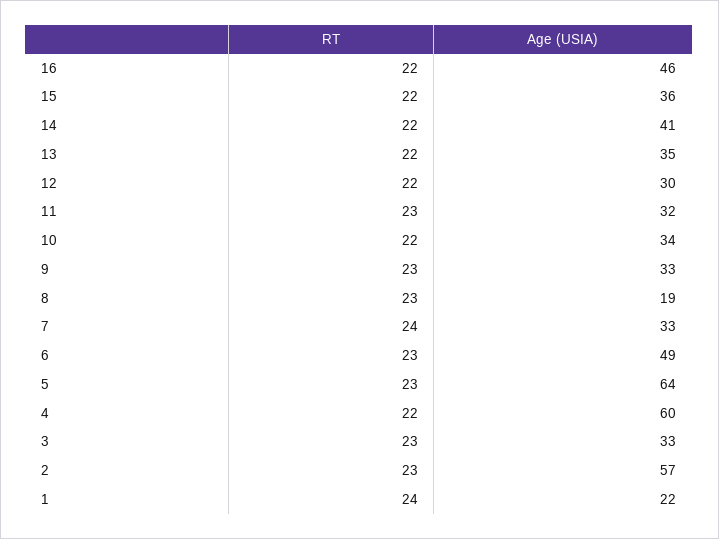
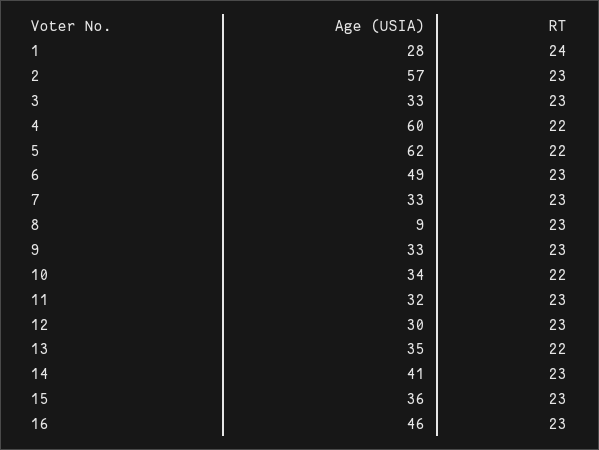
  {
    "RT": {
-     "16": 22,
+     "16": 23,
-     "15": 22,
+     "15": 23,
-     "14": 22,
+     "14": 23,
      "13": 22,
-     "12": 22,
+     "12": 23,
      "11": 23,
      "10": 22,
      "9": 23,
      "8": 23,
-     "7": 24,
+     "7": 23,
      "6": 23,
-     "5": 23,
+     "5": 22,
      "4": 22,
      "3": 23,
      "2": 23,
      "1": 24
    },
    "Age (USIA)": {
      "16": 46,
      "15": 36,
      "14": 41,
      "13": 35,
      "12": 30,
      "11": 32,
      "10": 34,
      "9": 33,
-     "8": 19,
+     "8": 9,
      "7": 33,
      "6": 49,
-     "5": 64,
+     "5": 62,
      "4": 60,
      "3": 33,
      "2": 57,
-     "1": 22
+     "1": 28
    }
  }

